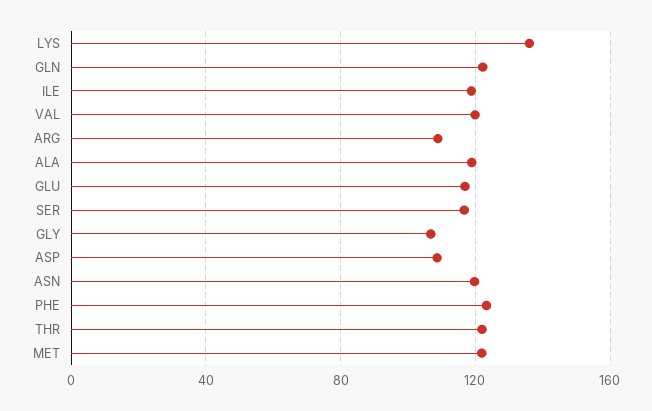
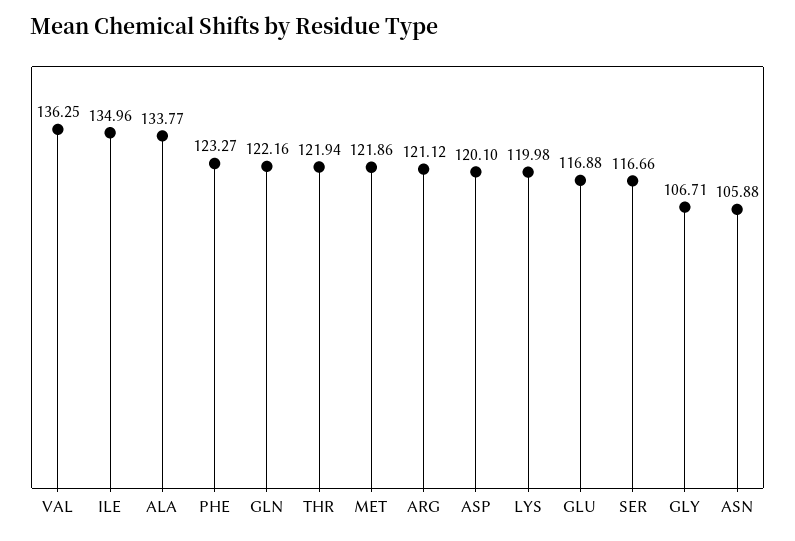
  {
-   "LYS": 135,
+   "LYS": 119.98,
    "GLN": 122.16,
-   "ILE": 120,
+   "ILE": 134.96,
-   "VAL": 120,
+   "VAL": 136.25,
-   "ARG": 110,
+   "ARG": 121.12,
-   "ALA": 120,
+   "ALA": 133.77,
    "GLU": 116.88,
    "SER": 116.66,
    "GLY": 106.71,
-   "ASP": 110,
+   "ASP": 120.1,
-   "ASN": 120,
+   "ASN": 105.88,
    "PHE": 123.27,
    "THR": 121.94,
    "MET": 121.86
  }

